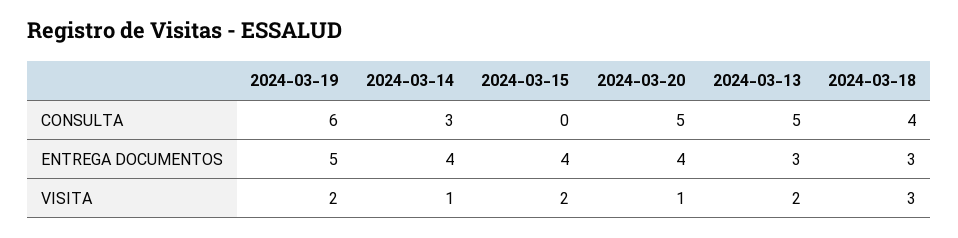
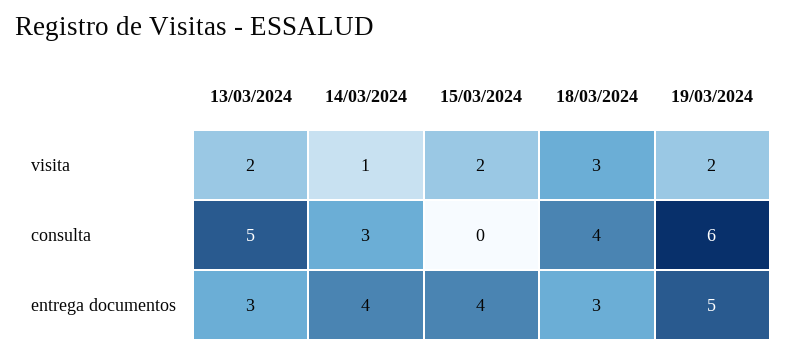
  {
    "2024-03-19": {
      "CONSULTA": 6,
      "ENTREGA DOCUMENTOS": 5,
      "VISITA": 2
    },
    "2024-03-14": {
      "CONSULTA": 3,
      "ENTREGA DOCUMENTOS": 4,
      "VISITA": 1
    },
    "2024-03-15": {
      "CONSULTA": 0,
      "ENTREGA DOCUMENTOS": 4,
      "VISITA": 2
    },
-   "2024-03-20": {
-     "CONSULTA": 5,
-     "ENTREGA DOCUMENTOS": 4,
-     "VISITA": 1
-   },
    "2024-03-13": {
      "CONSULTA": 5,
      "ENTREGA DOCUMENTOS": 3,
      "VISITA": 2
    },
    "2024-03-18": {
      "CONSULTA": 4,
      "ENTREGA DOCUMENTOS": 3,
      "VISITA": 3
    }
  }

